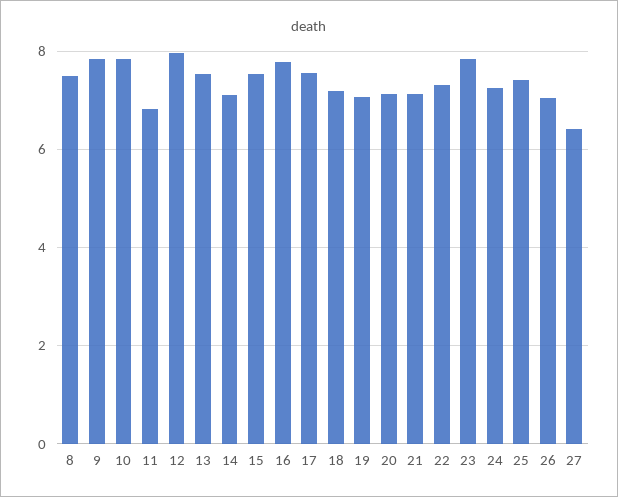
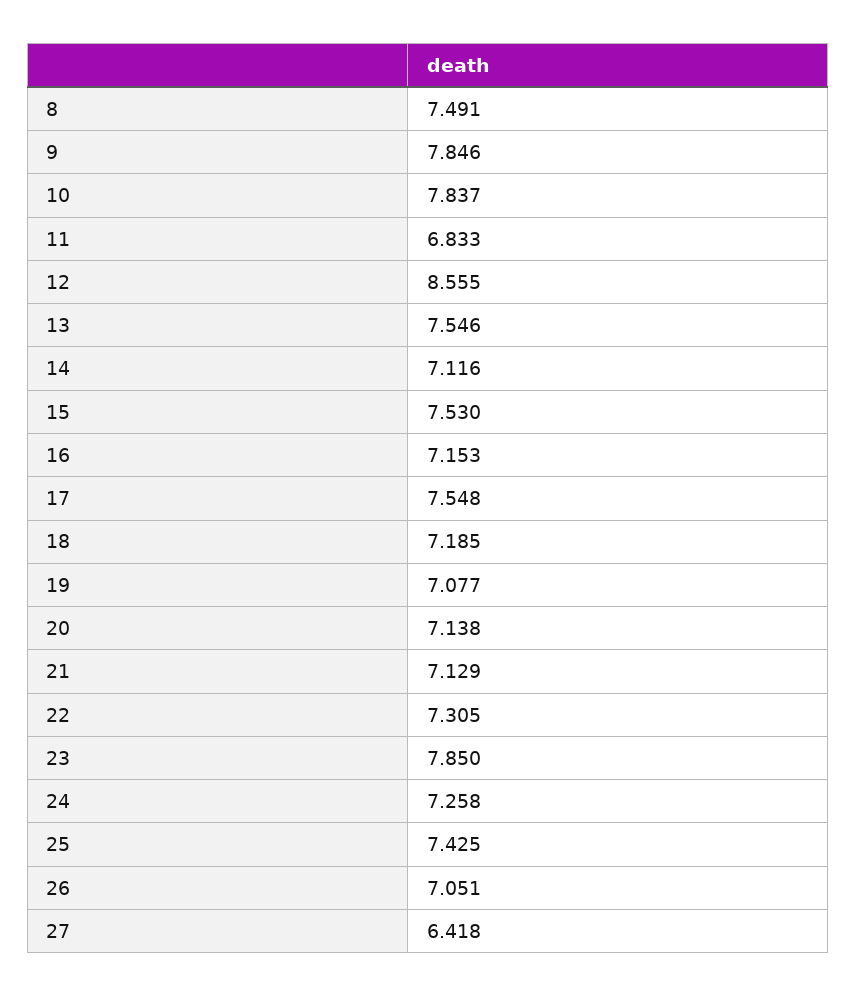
  {
    "8": 7.491,
    "9": 7.846,
    "10": 7.837,
    "11": 6.833,
-   "12": 8,
+   "12": 8.555,
    "13": 7.546,
    "14": 7.116,
    "15": 7.53,
-   "16": 7.8,
+   "16": 7.153,
    "17": 7.548,
    "18": 7.185,
    "19": 7.077,
    "20": 7.138,
    "21": 7.129,
    "22": 7.305,
    "23": 7.85,
    "24": 7.258,
    "25": 7.425,
    "26": 7.051,
    "27": 6.418
  }

